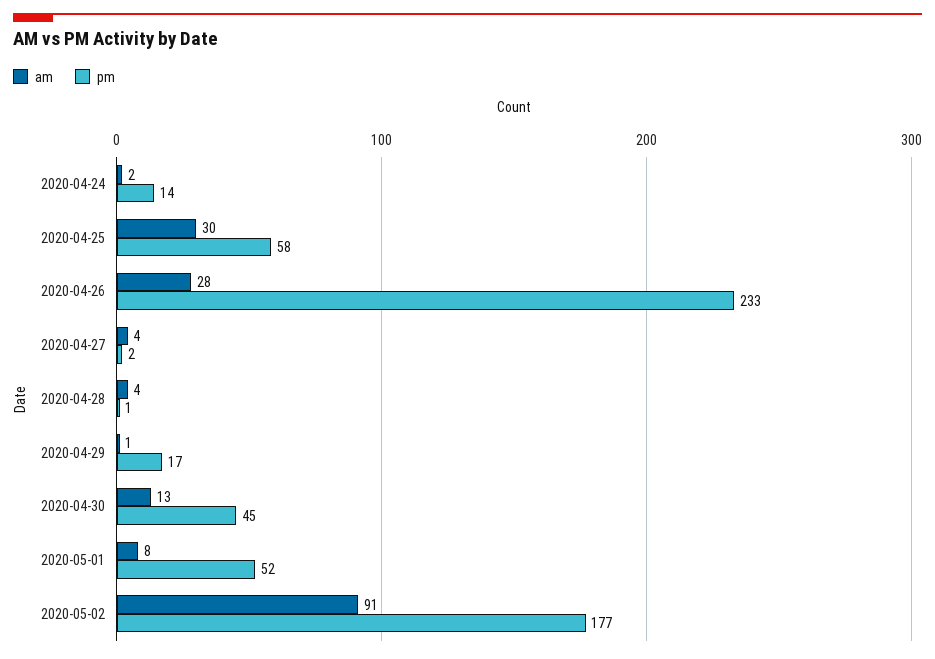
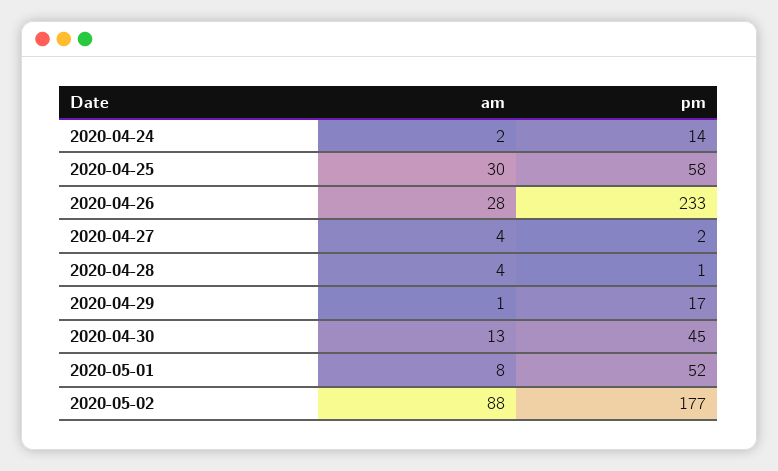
  {
    "am": {
      "2020-04-24": 2,
      "2020-04-25": 30,
      "2020-04-26": 28,
      "2020-04-27": 4,
      "2020-04-28": 4,
      "2020-04-29": 1,
      "2020-04-30": 13,
      "2020-05-01": 8,
-     "2020-05-02": 91
+     "2020-05-02": 88
    },
    "pm": {
      "2020-04-24": 14,
      "2020-04-25": 58,
      "2020-04-26": 233,
      "2020-04-27": 2,
      "2020-04-28": 1,
      "2020-04-29": 17,
      "2020-04-30": 45,
      "2020-05-01": 52,
      "2020-05-02": 177
    }
  }

